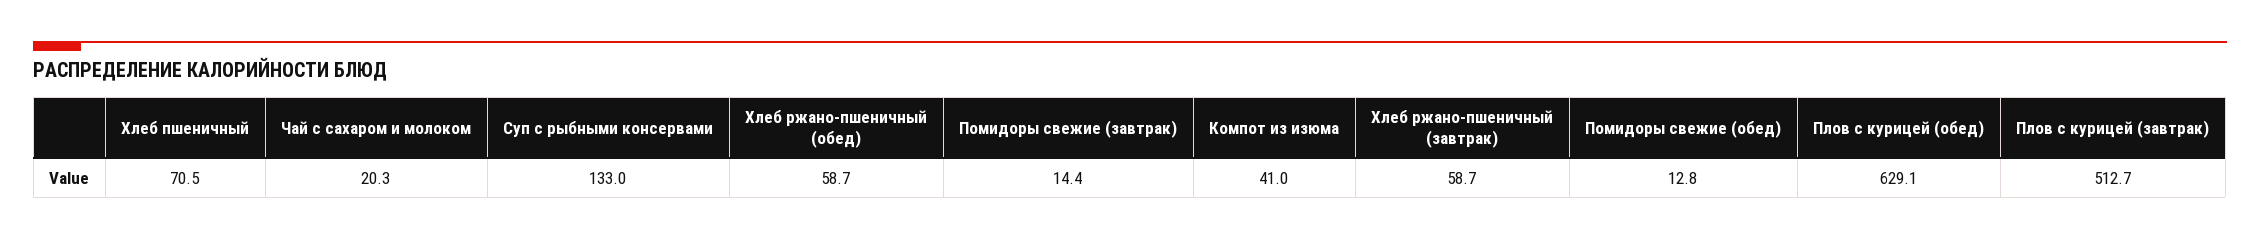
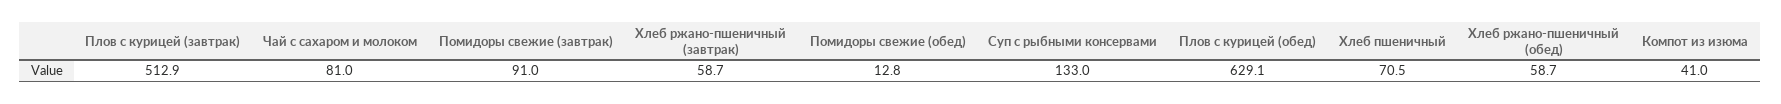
  {
    "Хлеб пшеничный": 70.5,
-   "Чай с сахаром и молоком": 20.3,
+   "Чай с сахаром и молоком": 81,
    "Суп с рыбными консервами": 133,
    "Хлеб ржано-пшеничный (обед)": 58.7,
-   "Помидоры свежие (завтрак)": 14.4,
+   "Помидоры свежие (завтрак)": 91,
    "Компот из изюма": 41,
    "Хлеб ржано-пшеничный (завтрак)": 58.7,
    "Помидоры свежие (обед)": 12.8,
    "Плов с курицей (обед)": 629.1,
-   "Плов с курицей (завтрак)": 512.7
+   "Плов с курицей (завтрак)": 512.9
  }

